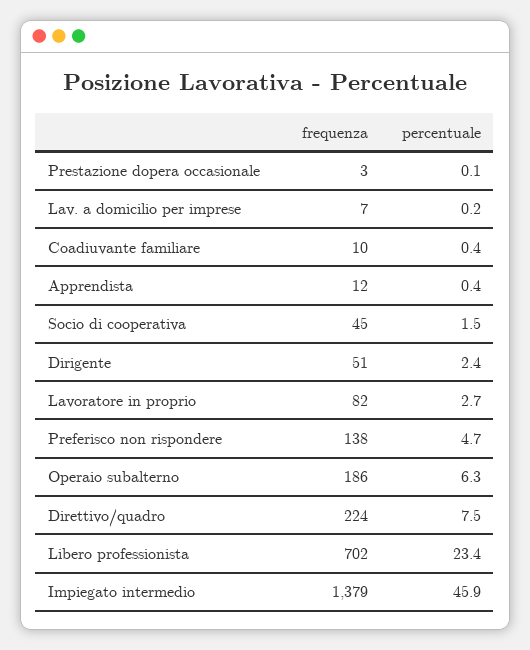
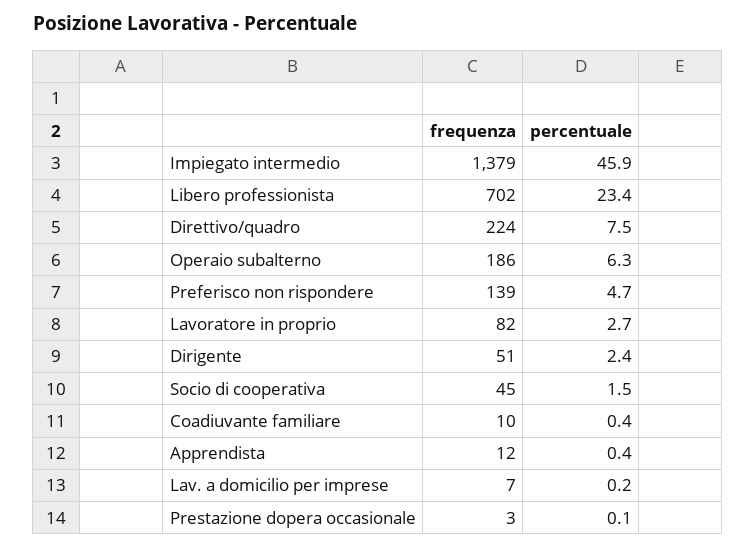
  {
    "frequenza": {
      "Prestazione dopera occasionale": 3,
      "Lav. a domicilio per imprese": 7,
      "Coadiuvante familiare": 10,
      "Apprendista": 12,
      "Socio di cooperativa": 45,
      "Dirigente": 51,
      "Lavoratore in proprio": 82,
-     "Preferisco non rispondere": 138,
+     "Preferisco non rispondere": 139,
      "Operaio subalterno": 186,
      "Direttivo/quadro": 224,
      "Libero professionista": 702,
      "Impiegato intermedio": 1379
    },
    "percentuale": {
      "Prestazione dopera occasionale": 0.1,
      "Lav. a domicilio per imprese": 0.2,
      "Coadiuvante familiare": 0.4,
      "Apprendista": 0.4,
      "Socio di cooperativa": 1.5,
      "Dirigente": 2.4,
      "Lavoratore in proprio": 2.7,
      "Preferisco non rispondere": 4.7,
      "Operaio subalterno": 6.3,
      "Direttivo/quadro": 7.5,
      "Libero professionista": 23.4,
      "Impiegato intermedio": 45.9
    }
  }

